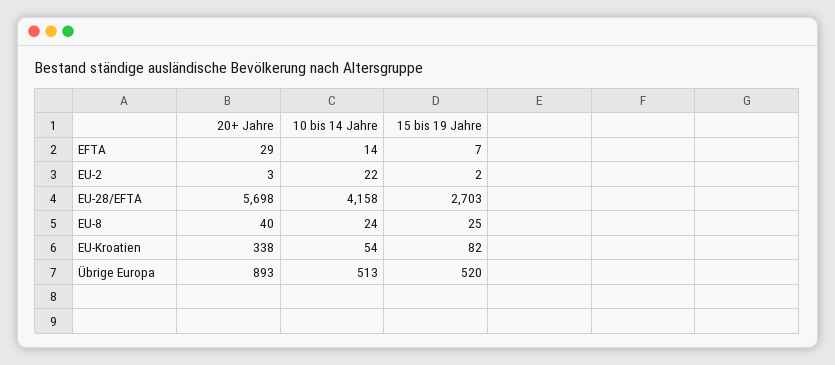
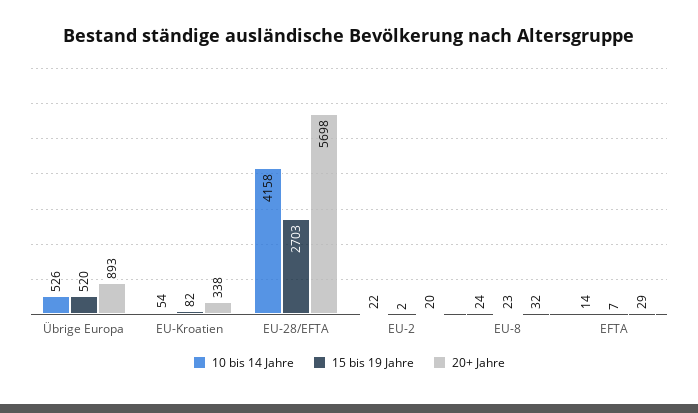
  {
    "20+ Jahre": {
      "EFTA": 29,
-     "EU-2": 3,
+     "EU-2": 20,
      "EU-28/EFTA": 5698,
-     "EU-8": 40,
+     "EU-8": 32,
      "EU-Kroatien": 338,
      "Übrige Europa": 893
    },
    "10 bis 14 Jahre": {
      "EFTA": 14,
      "EU-2": 22,
      "EU-28/EFTA": 4158,
      "EU-8": 24,
      "EU-Kroatien": 54,
-     "Übrige Europa": 513
+     "Übrige Europa": 526
    },
    "15 bis 19 Jahre": {
      "EFTA": 7,
      "EU-2": 2,
      "EU-28/EFTA": 2703,
-     "EU-8": 25,
+     "EU-8": 23,
      "EU-Kroatien": 82,
      "Übrige Europa": 520
    }
  }

